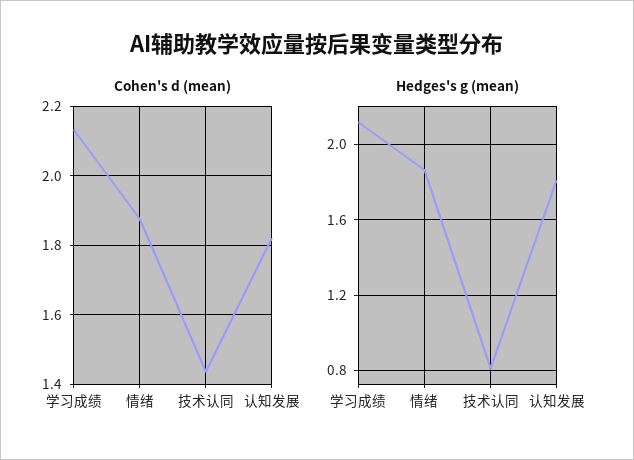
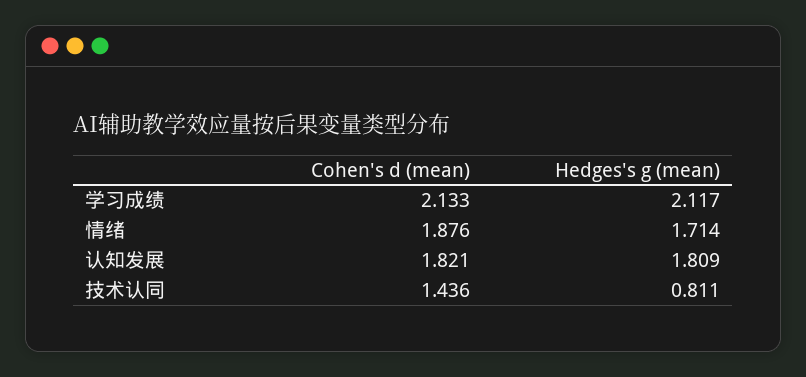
  {
    "Cohen's d (mean)": {
      "学习成绩": 2.133,
      "情绪": 1.876,
      "技术认同": 1.436,
      "认知发展": 1.821
    },
    "Hedges's g (mean)": {
      "学习成绩": 2.117,
-     "情绪": 1.85,
+     "情绪": 1.714,
      "技术认同": 0.811,
      "认知发展": 1.809
    }
  }

